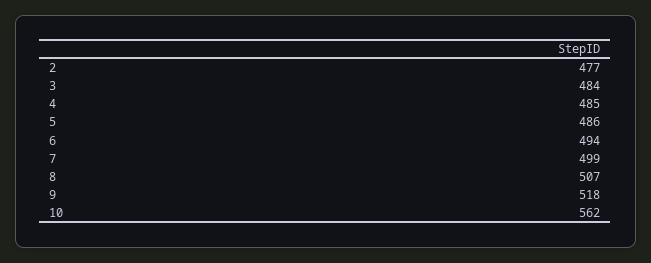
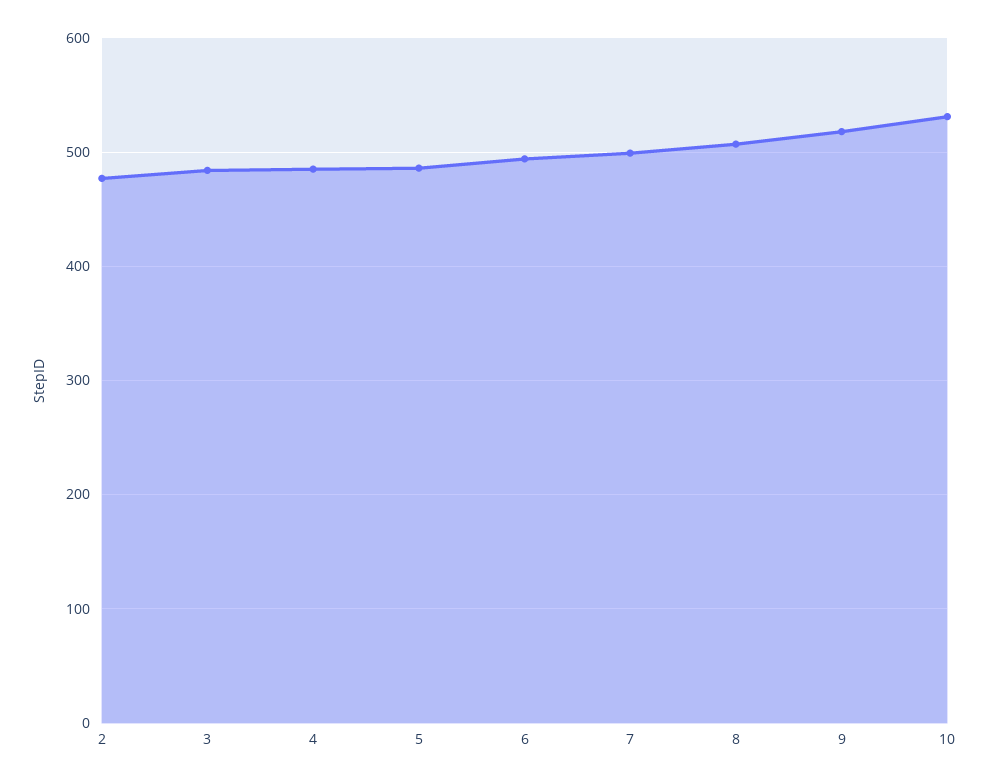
  {
    "2": 477,
    "3": 484,
    "4": 485,
    "5": 486,
    "6": 494,
    "7": 499,
    "8": 507,
    "9": 518,
-   "10": 562
+   "10": 530
  }

